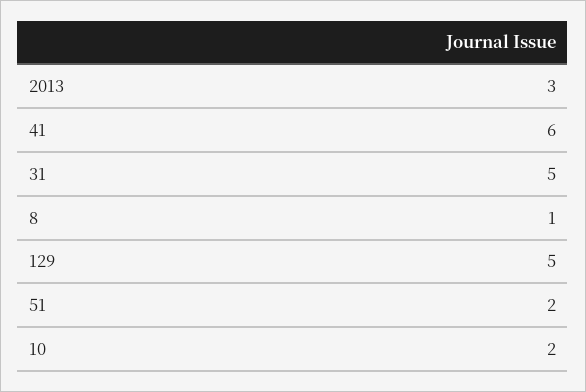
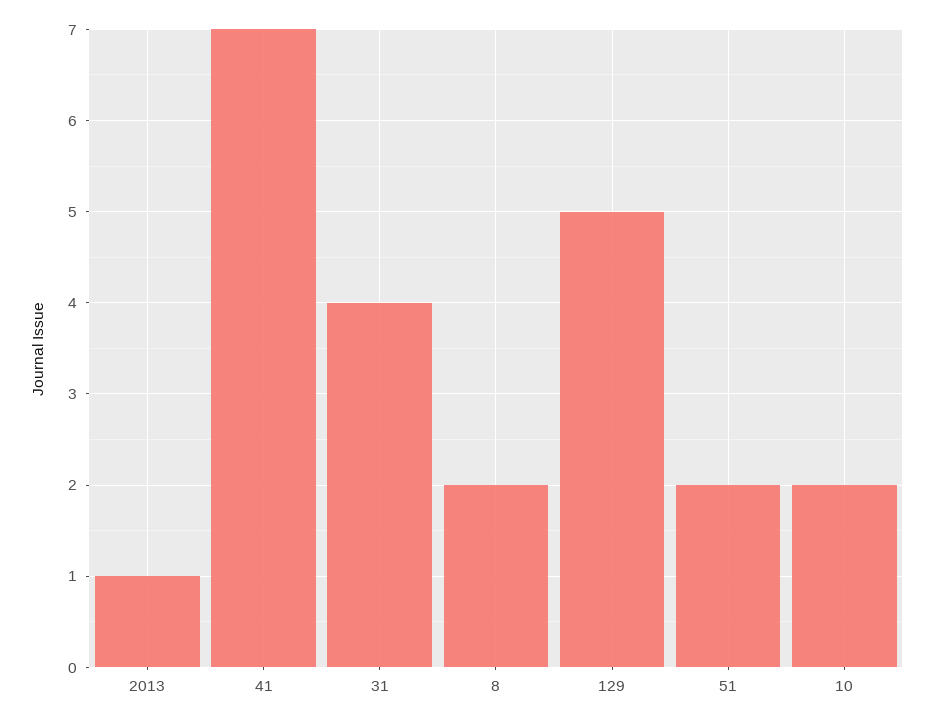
  {
-   "2013": 3,
+   "2013": 1,
-   "41": 6,
+   "41": 7,
-   "31": 5,
+   "31": 4,
-   "8": 1,
+   "8": 2,
    "129": 5,
    "51": 2,
    "10": 2
  }

